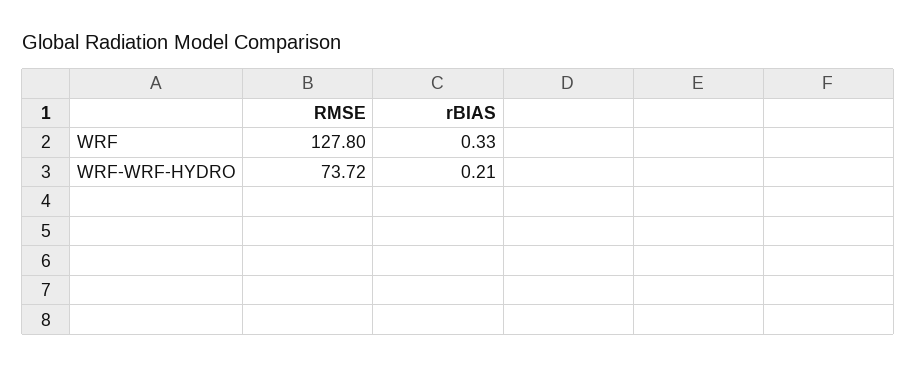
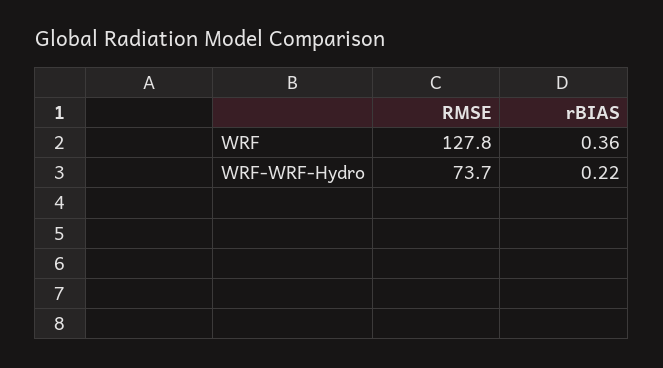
  {
    "RMSE": {
      "WRF": 127.8,
      "WRF-WRF-HYDRO": 73.72
    },
    "rBIAS": {
-     "WRF": 0.33,
+     "WRF": 0.36,
-     "WRF-WRF-HYDRO": 0.21
+     "WRF-WRF-HYDRO": 0.22
    }
  }

